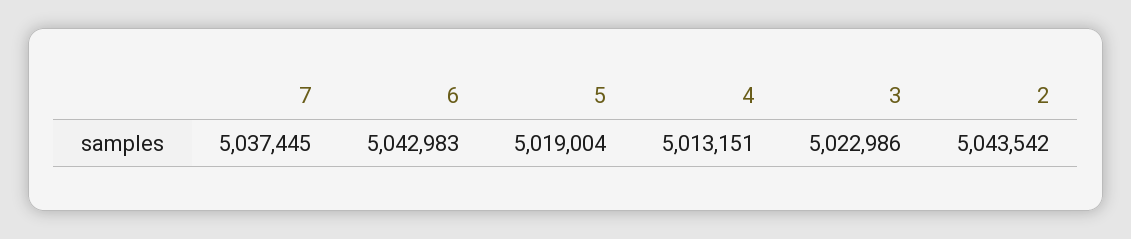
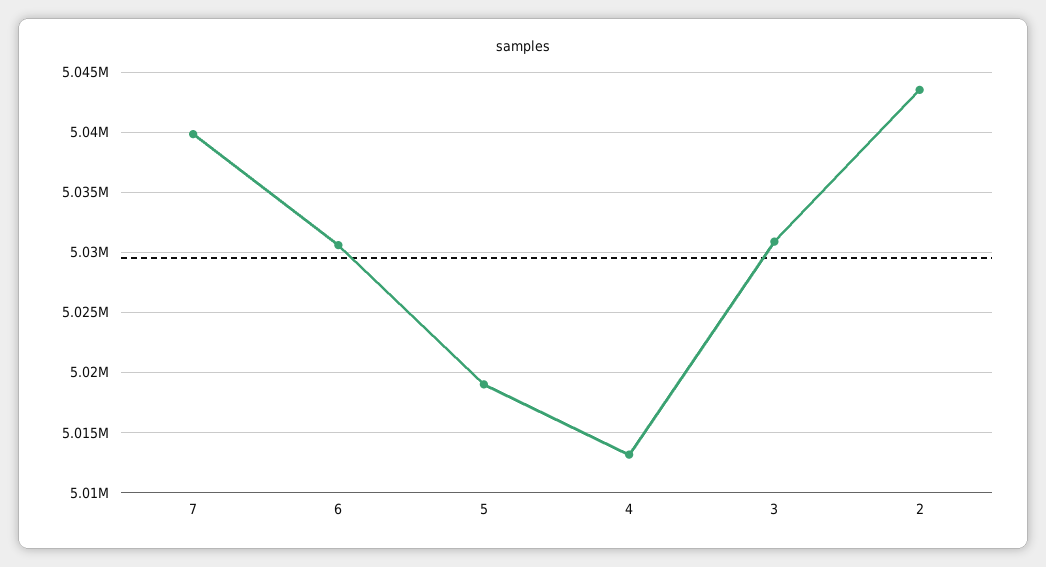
  {
-   "7": 5037445,
+   "7": 5040000,
-   "6": 5042983,
+   "6": 5030500,
    "5": 5019004,
    "4": 5013151,
-   "3": 5022986,
+   "3": 5031000,
    "2": 5043542
  }

